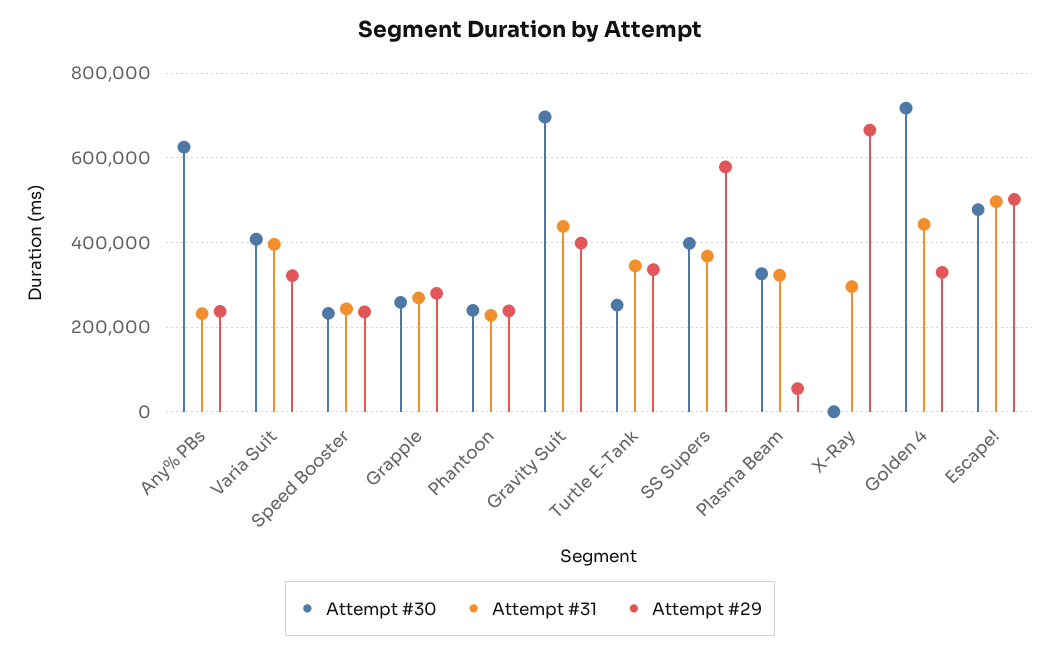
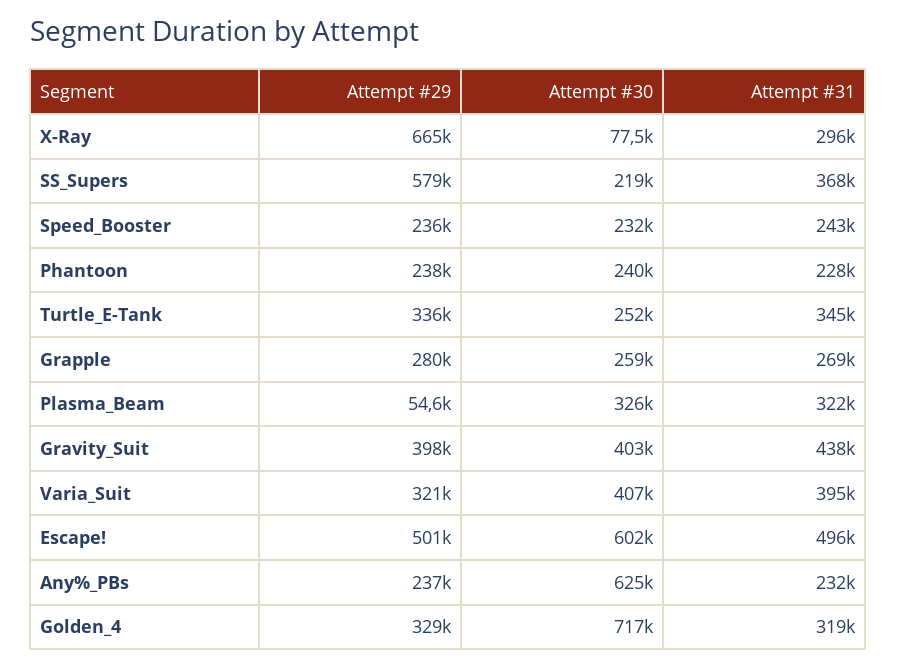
  {
    "Attempt #30": {
      "Any% PBs": 625000,
      "Varia Suit": 407000,
      "Speed Booster": 232000,
      "Grapple": 259000,
      "Phantoon": 240000,
-     "Gravity Suit": 700000,
+     "Gravity Suit": 403000,
      "Turtle E-Tank": 252000,
-     "SS Supers": 400000,
+     "SS Supers": 219000,
      "Plasma Beam": 326000,
-     "X-Ray": 0,
+     "X-Ray": 77500,
      "Golden 4": 717000,
-     "Escape!": 480000
+     "Escape!": 602000
    },
    "Attempt #31": {
      "Any% PBs": 232000,
      "Varia Suit": 395000,
      "Speed Booster": 243000,
      "Grapple": 269000,
      "Phantoon": 228000,
      "Gravity Suit": 438000,
      "Turtle E-Tank": 345000,
      "SS Supers": 368000,
      "Plasma Beam": 322000,
      "X-Ray": 296000,
-     "Golden 4": 440000,
+     "Golden 4": 319000,
      "Escape!": 496000
    },
    "Attempt #29": {
      "Any% PBs": 237000,
      "Varia Suit": 321000,
      "Speed Booster": 236000,
      "Grapple": 280000,
      "Phantoon": 238000,
      "Gravity Suit": 398000,
      "Turtle E-Tank": 336000,
      "SS Supers": 579000,
      "Plasma Beam": 54600,
      "X-Ray": 665000,
      "Golden 4": 329000,
      "Escape!": 501000
    }
  }

